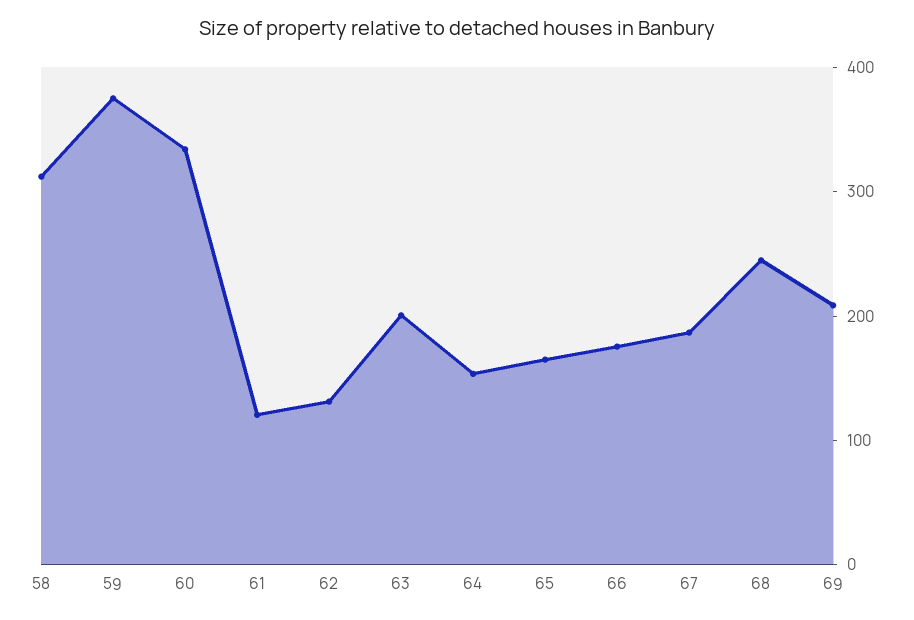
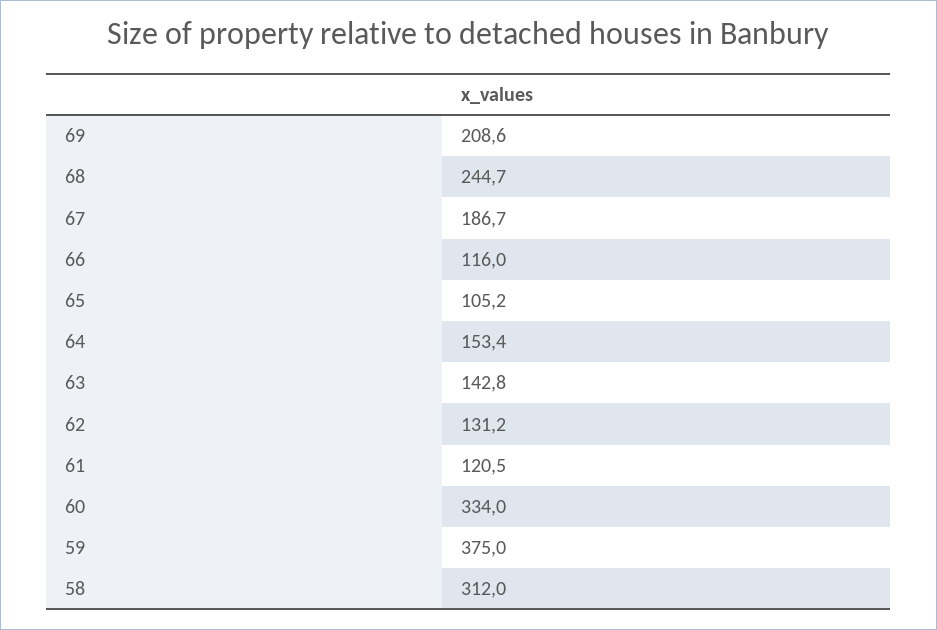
  {
    "58": 312,
    "59": 375,
    "60": 334,
    "61": 120.5,
    "62": 131.2,
-   "63": 200,
+   "63": 142.8,
    "64": 153.4,
-   "65": 160,
+   "65": 105.2,
-   "66": 180,
+   "66": 116,
    "67": 186.7,
    "68": 244.7,
    "69": 208.6
  }

